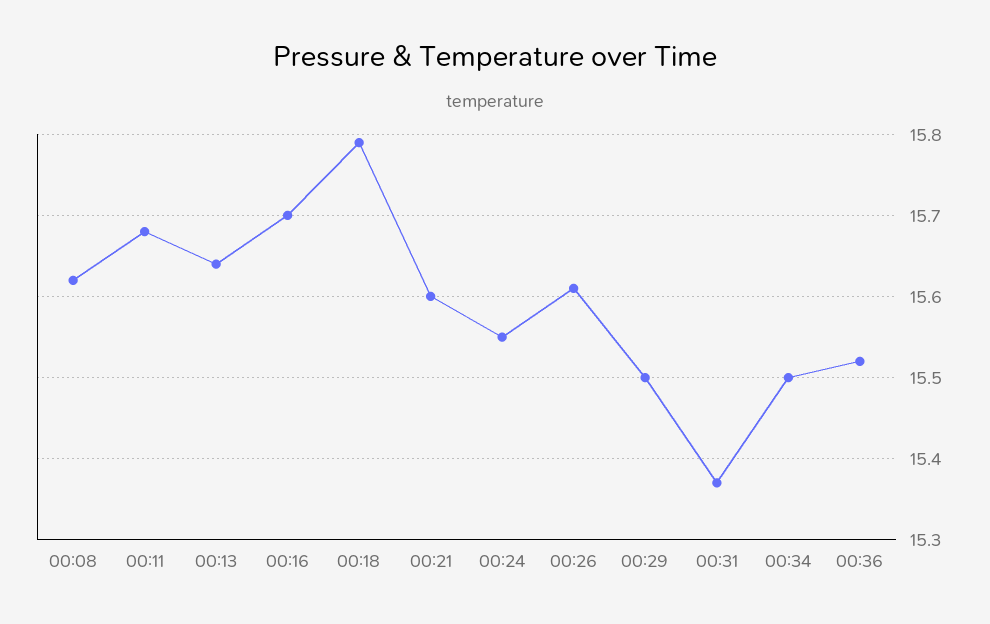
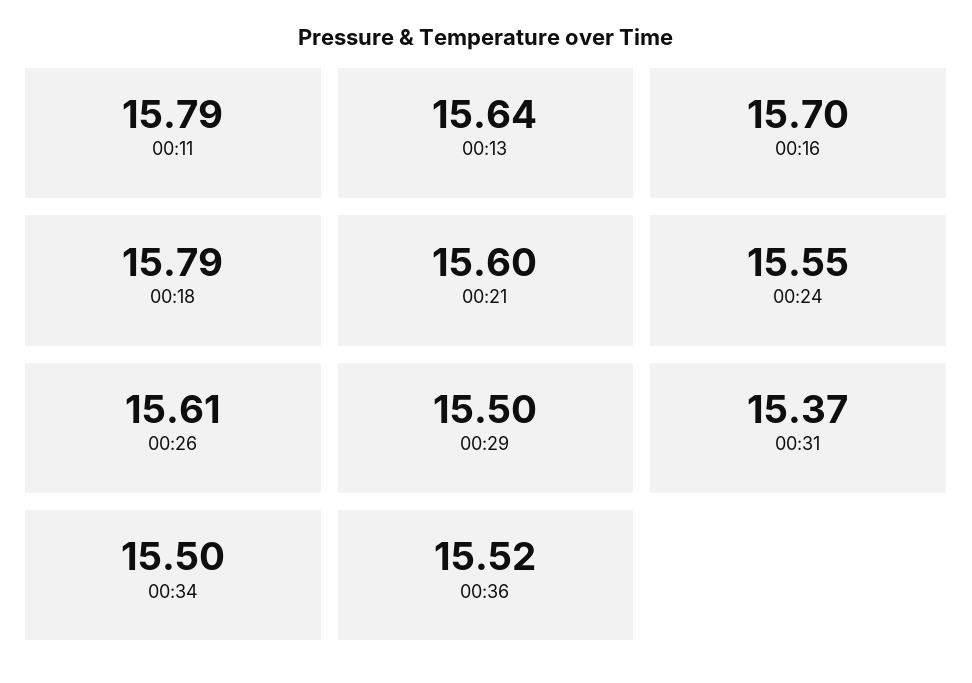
  {
-   "00:08": 15.62,
-   "00:11": 15.68,
+   "00:11": 15.79,
    "00:13": 15.64,
    "00:16": 15.7,
    "00:18": 15.79,
    "00:21": 15.6,
    "00:24": 15.55,
    "00:26": 15.61,
    "00:29": 15.5,
    "00:31": 15.37,
    "00:34": 15.5,
    "00:36": 15.52
  }

